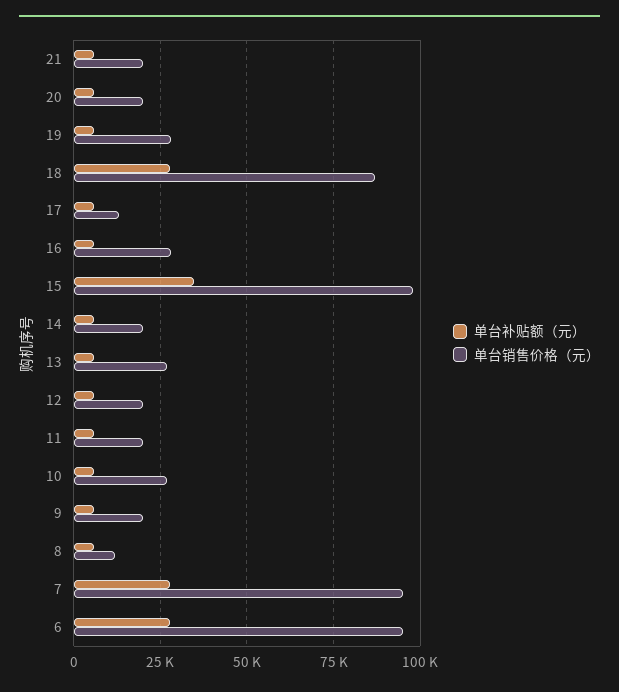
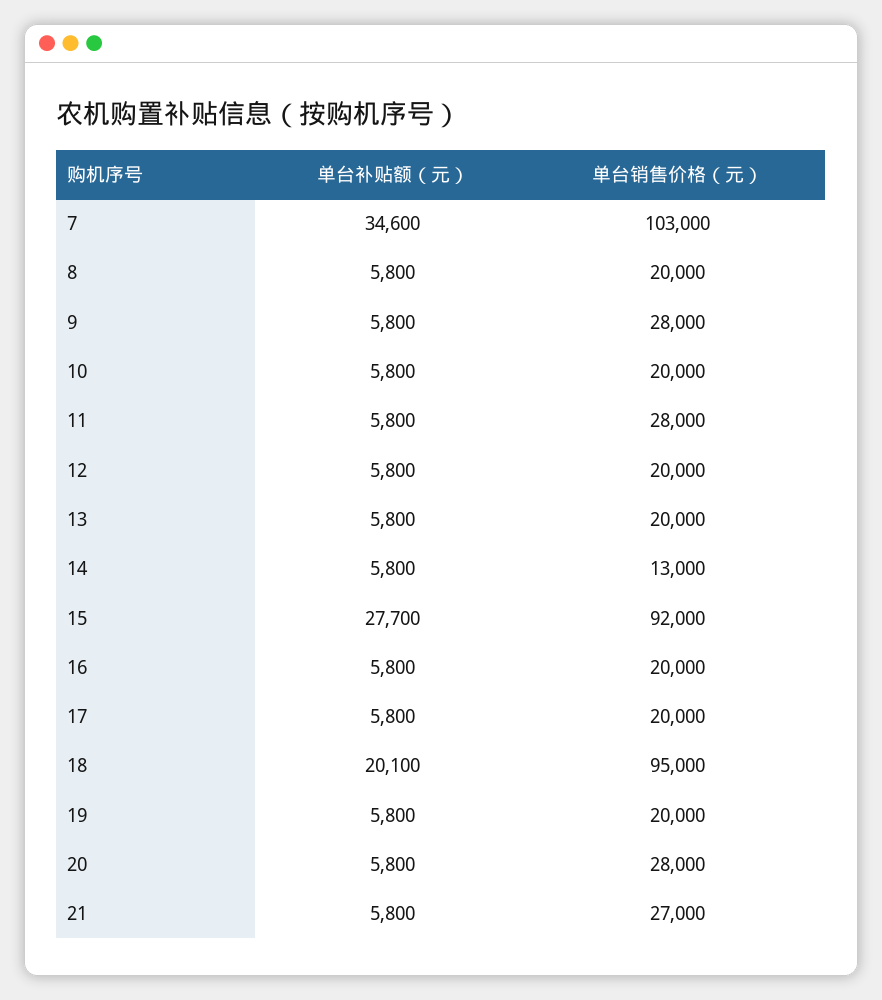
  {
    "单台补贴额（元）": {
      "21": 5800,
      "20": 5800,
      "19": 5800,
-     "18": 27500,
+     "18": 20100,
      "17": 5800,
      "16": 5800,
-     "15": 35000,
+     "15": 27700,
      "14": 5800,
      "13": 5800,
      "12": 5800,
      "11": 5800,
      "10": 5800,
      "9": 5800,
      "8": 5800,
-     "7": 27500,
+     "7": 34600
-     "6": 27500
    },
    "单台销售价格（元）": {
-     "21": 20000,
+     "21": 27000,
-     "20": 20000,
+     "20": 28000,
-     "19": 27500,
+     "19": 20000,
-     "18": 87500,
+     "18": 95000,
-     "17": 12500,
+     "17": 20000,
-     "16": 27500,
+     "16": 20000,
-     "15": 97500,
+     "15": 92000,
-     "14": 20000,
+     "14": 13000,
-     "13": 27500,
+     "13": 20000,
      "12": 20000,
-     "11": 20000,
+     "11": 28000,
-     "10": 27500,
+     "10": 20000,
-     "9": 20000,
+     "9": 28000,
-     "8": 12500,
+     "8": 20000,
-     "7": 95000,
+     "7": 103000
-     "6": 95000
    }
  }

